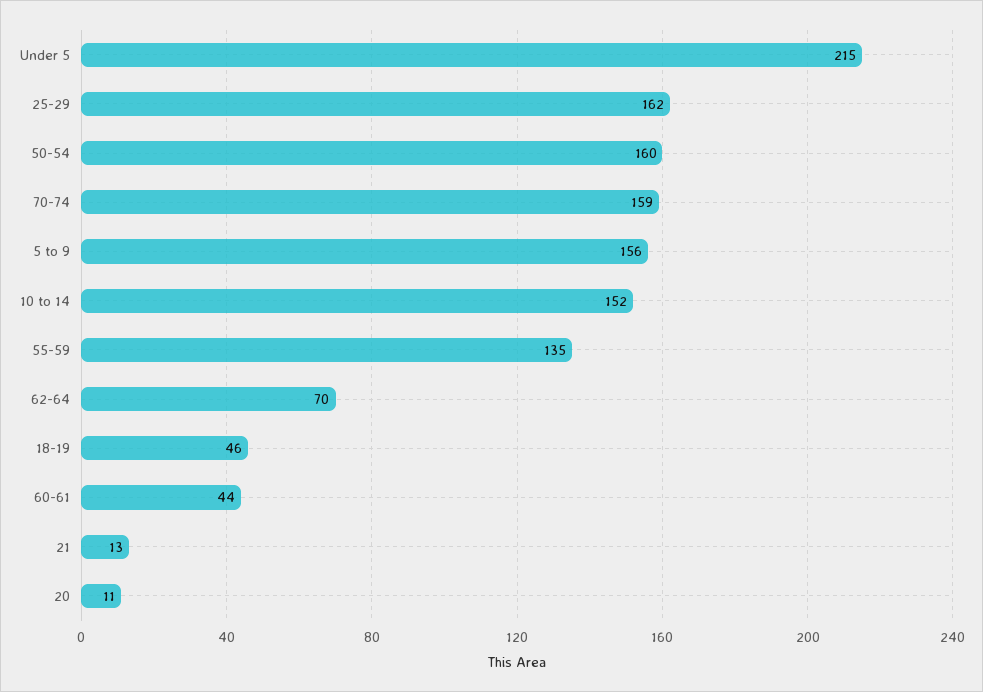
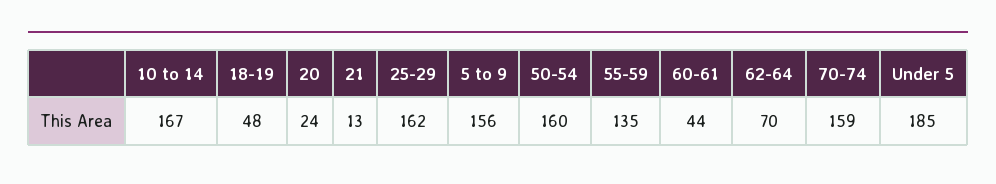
  {
-   "Under 5": 215,
+   "Under 5": 185,
    "25-29": 162,
    "50-54": 160,
    "70-74": 159,
    "5 to 9": 156,
-   "10 to 14": 152,
+   "10 to 14": 167,
    "55-59": 135,
    "62-64": 70,
-   "18-19": 46,
+   "18-19": 48,
    "60-61": 44,
    "21": 13,
-   "20": 11
+   "20": 24
  }

